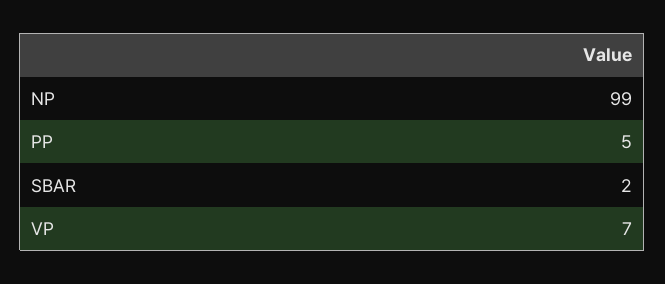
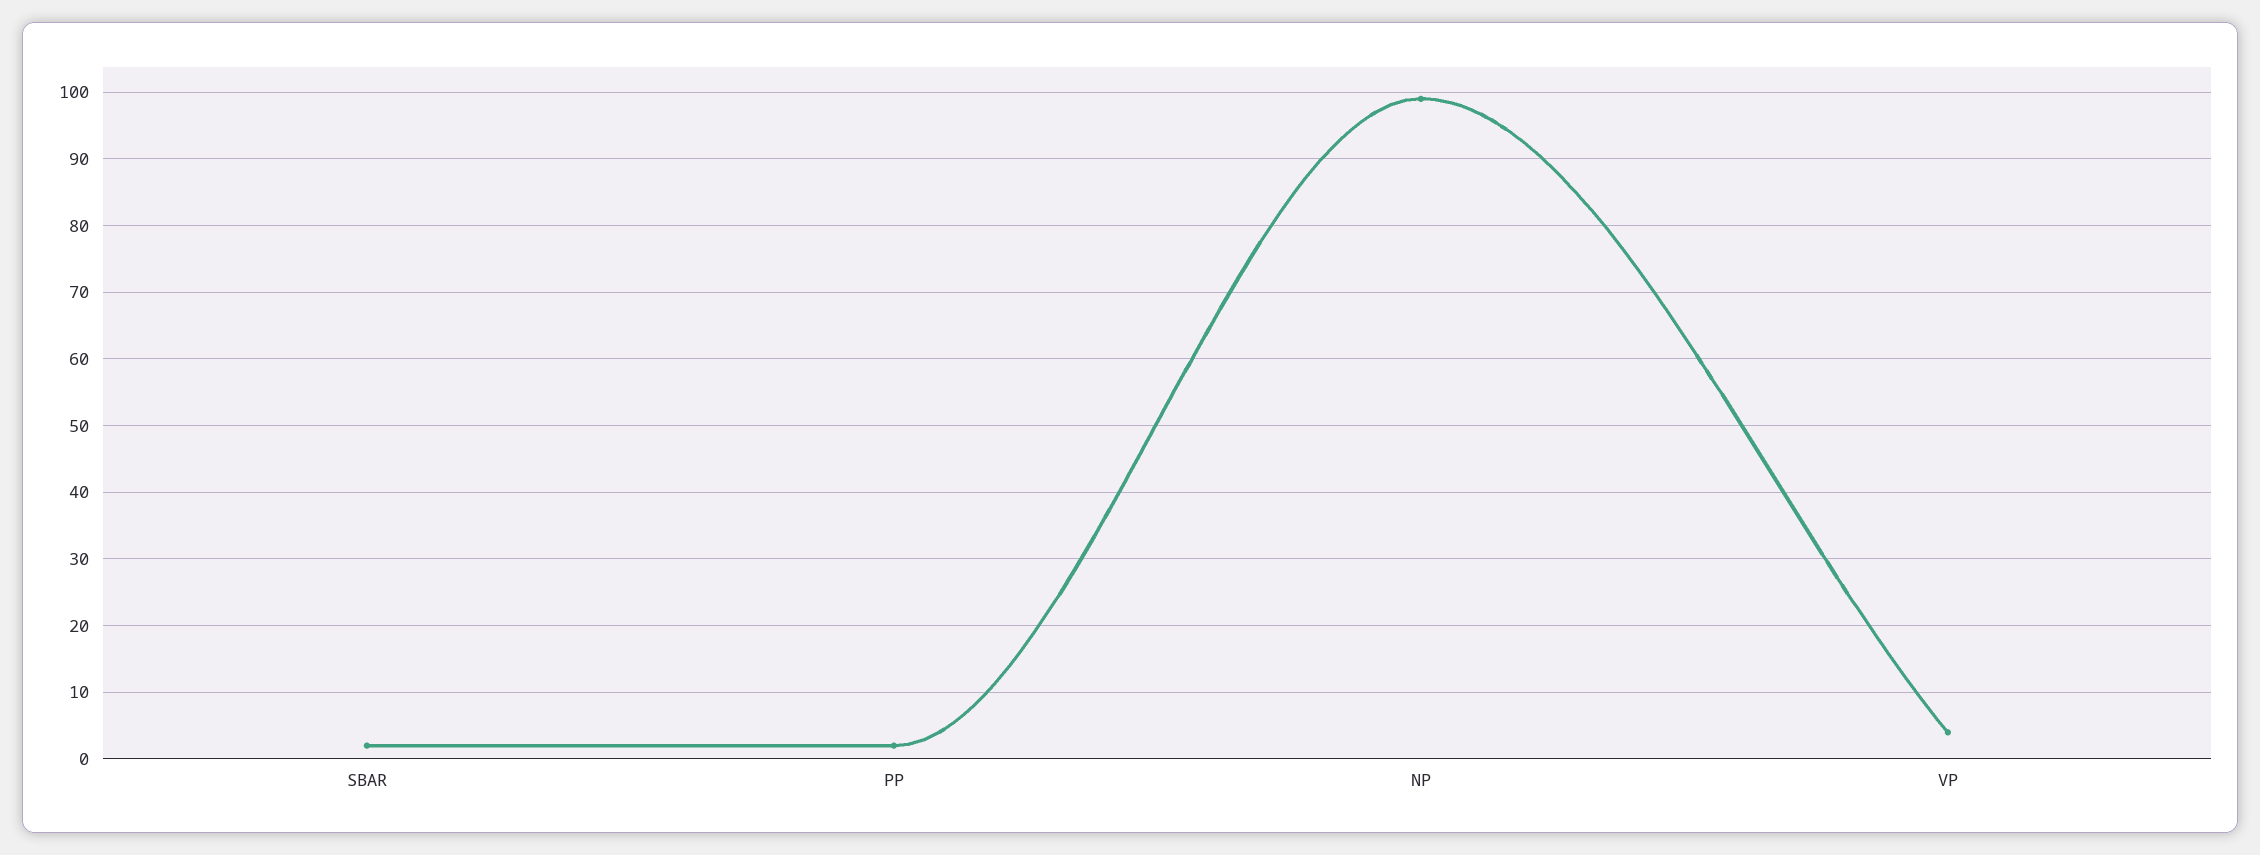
  {
    "NP": 99,
-   "PP": 5,
+   "PP": 2,
    "SBAR": 2,
-   "VP": 7
+   "VP": 4
  }

